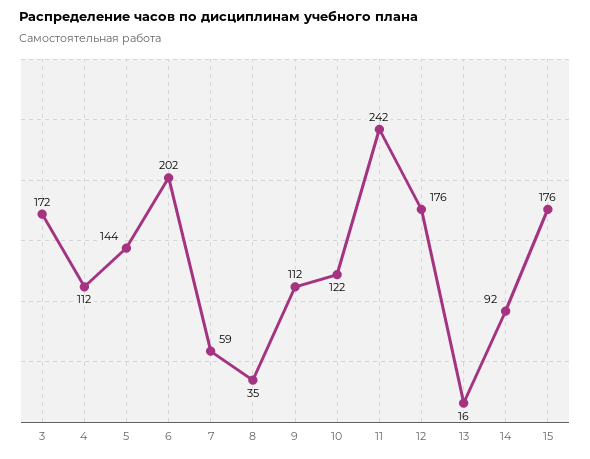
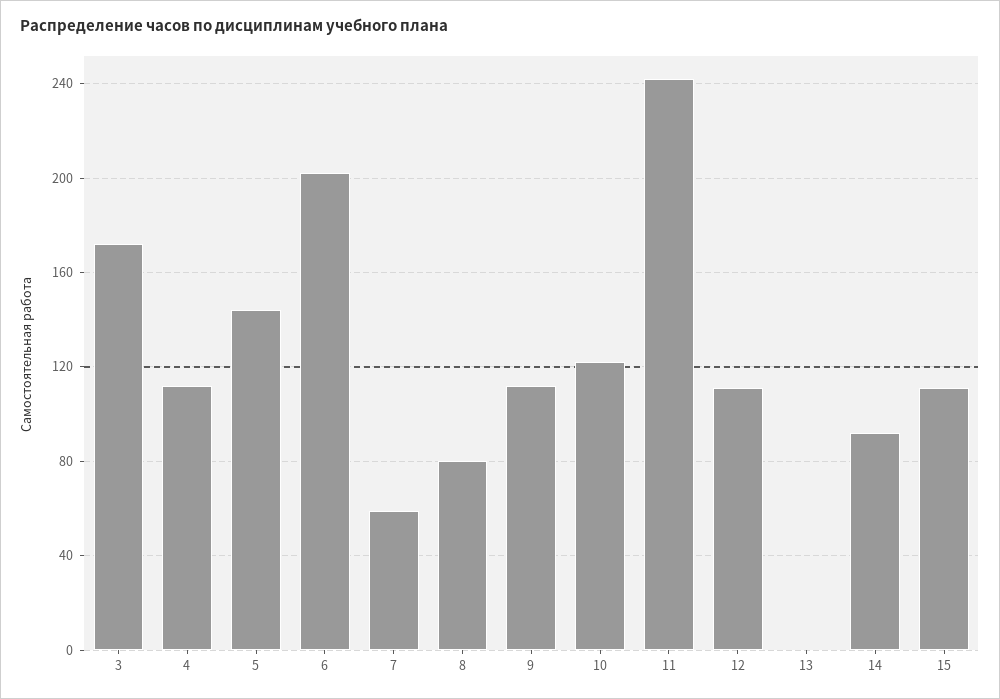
  {
    "3": 172,
    "4": 112,
    "5": 144,
    "6": 202,
    "7": 59,
-   "8": 35,
+   "8": 80,
    "9": 112,
    "10": 122,
    "11": 242,
-   "12": 176,
+   "12": 110,
-   "13": 16,
+   "13": 0,
    "14": 92,
-   "15": 176
+   "15": 110
  }

